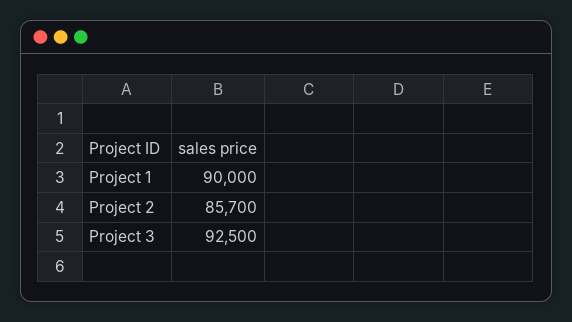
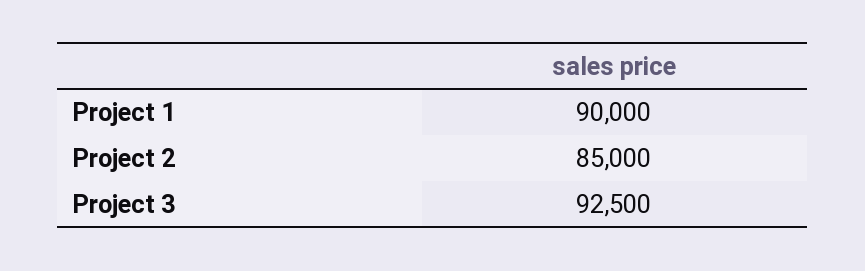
  {
    "Project 1": 90000,
-   "Project 2": 85700,
+   "Project 2": 85000,
    "Project 3": 92500
  }

